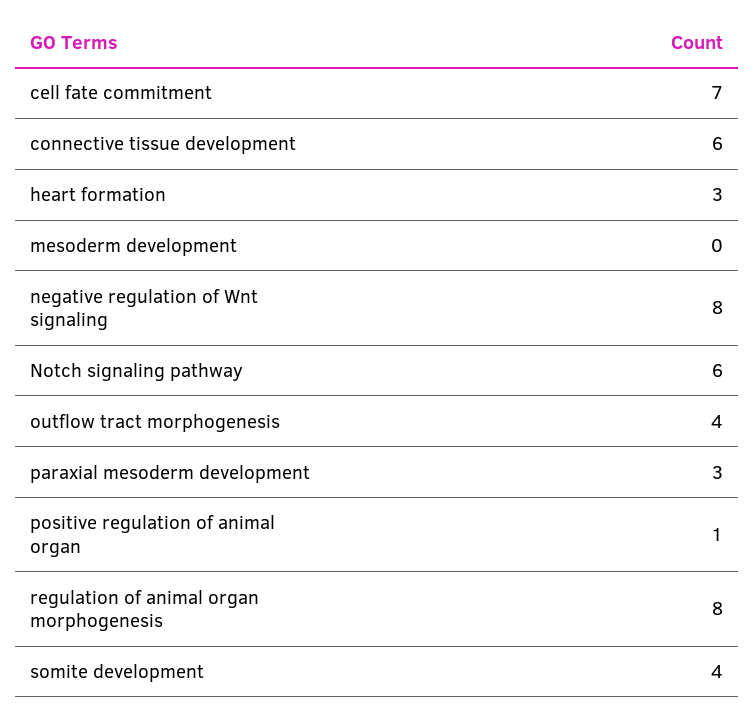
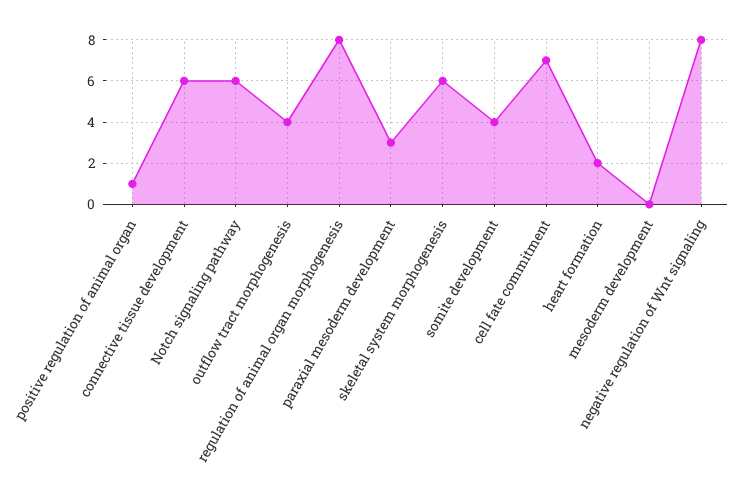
  {
    "cell fate commitment": 7,
    "connective tissue development": 6,
-   "heart formation": 3,
+   "heart formation": 2,
    "mesoderm development": 0,
    "negative regulation of Wnt signaling": 8,
    "Notch signaling pathway": 6,
    "outflow tract morphogenesis": 4,
    "paraxial mesoderm development": 3,
    "positive regulation of animal organ": 1,
    "regulation of animal organ morphogenesis": 8,
-   "somite development": 4
+   "somite development": 4,
+   "skeletal system morphogenesis": 6
  }

